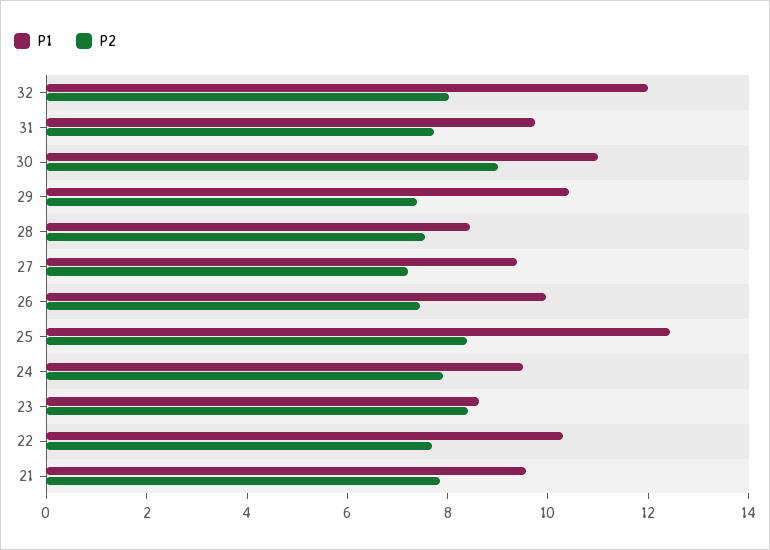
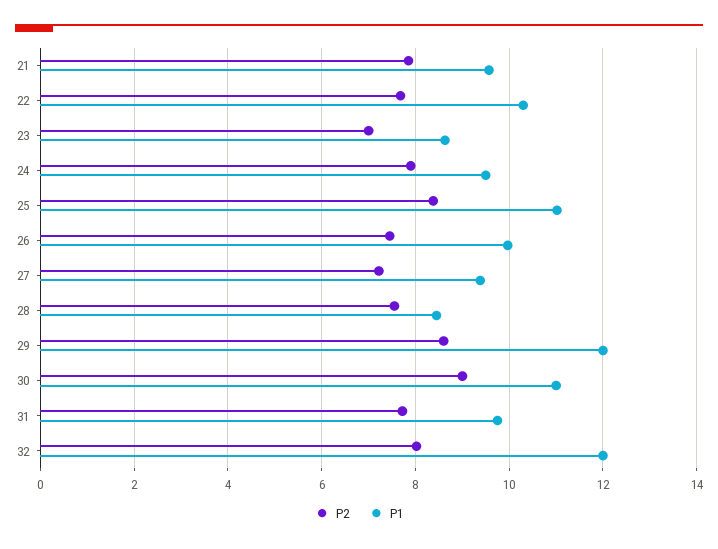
  {
    "P1": {
      "32": 12,
      "31": 9.8,
      "30": 11,
-     "29": 10.5,
+     "29": 12,
      "28": 8.4,
      "27": 9.4,
      "26": 10,
-     "25": 12.5,
+     "25": 11,
      "24": 9.6,
      "23": 8.6,
      "22": 10.4,
      "21": 9.6
    },
    "P2": {
      "32": 8,
      "31": 7.8,
      "30": 9,
-     "29": 7.5,
+     "29": 8.6,
      "28": 7.6,
      "27": 7.2,
      "26": 7.4,
      "25": 8.4,
      "24": 8,
-     "23": 8.5,
+     "23": 7,
      "22": 7.6,
      "21": 7.8
    }
  }

